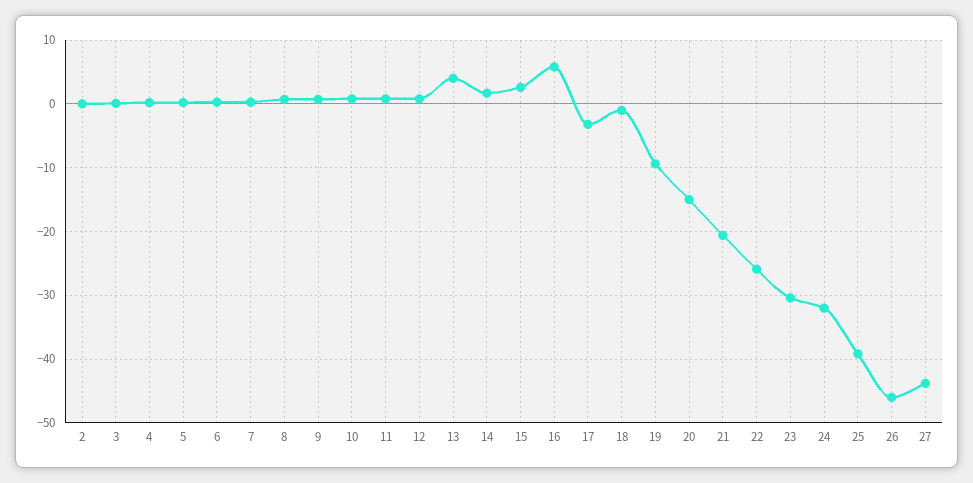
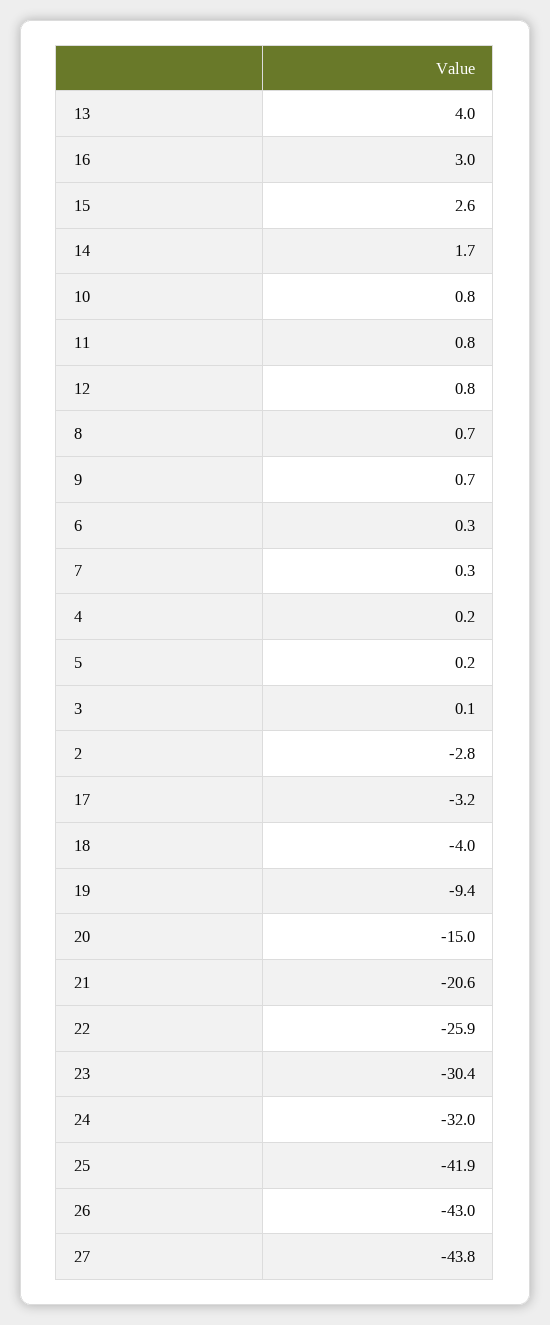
  {
-   "2": 0,
+   "2": -2.8,
    "3": 0.1,
    "4": 0.2,
    "5": 0.2,
    "6": 0.3,
    "7": 0.3,
    "8": 0.7,
    "9": 0.7,
    "10": 0.8,
    "11": 0.8,
    "12": 0.8,
    "13": 4,
    "14": 1.7,
    "15": 2.6,
-   "16": 6,
+   "16": 3,
    "17": -3.2,
-   "18": -1,
+   "18": -4,
    "19": -9.4,
    "20": -15,
    "21": -20.6,
    "22": -25.9,
    "23": -30.4,
    "24": -32,
-   "25": -39,
+   "25": -41.9,
-   "26": -46,
+   "26": -43,
    "27": -43.8
  }

